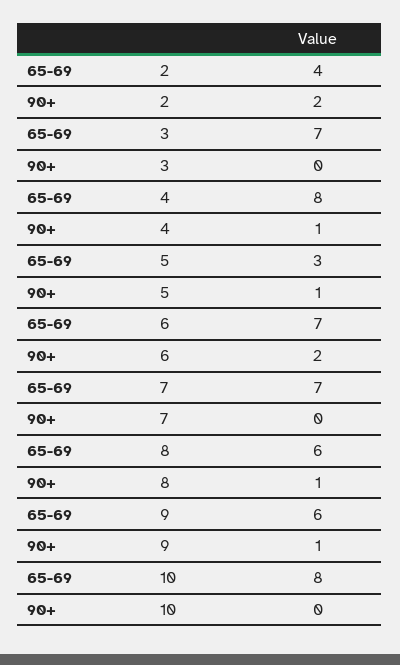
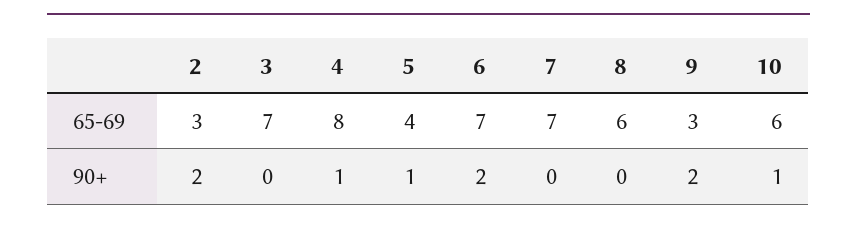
  {
    "65-69": {
-     "2": 4,
+     "2": 3,
      "3": 7,
      "4": 8,
-     "5": 3,
+     "5": 4,
      "6": 7,
      "7": 7,
      "8": 6,
-     "9": 6,
+     "9": 3,
-     "10": 8
+     "10": 6
    },
    "90+": {
      "2": 2,
      "3": 0,
      "4": 1,
      "5": 1,
      "6": 2,
      "7": 0,
-     "8": 1,
+     "8": 0,
-     "9": 1,
+     "9": 2,
-     "10": 0
+     "10": 1
    }
  }

